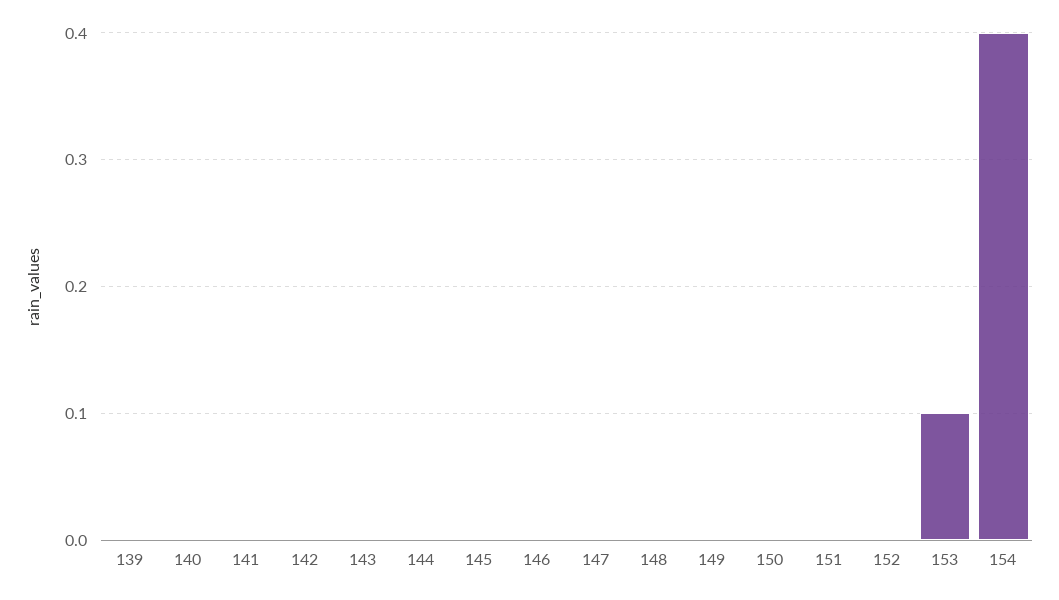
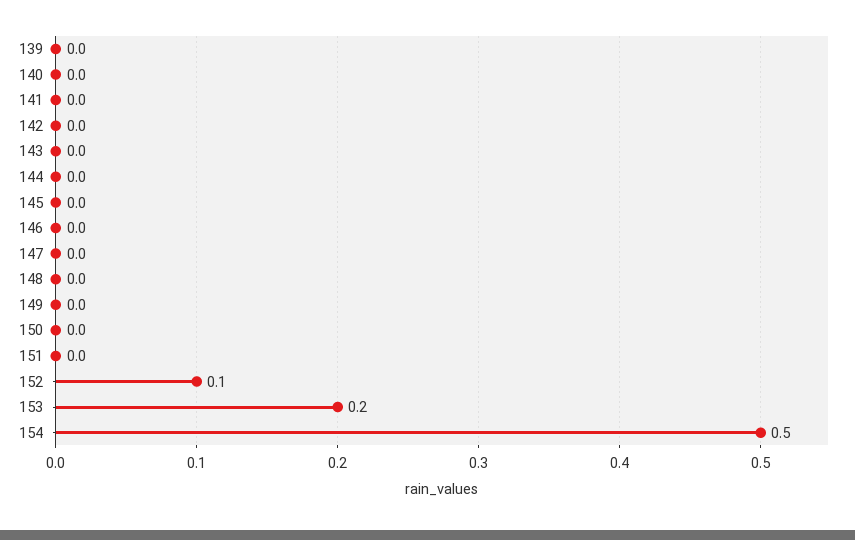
  {
    "139": 0,
    "140": 0,
    "141": 0,
    "142": 0,
    "143": 0,
    "144": 0,
    "145": 0,
    "146": 0,
    "147": 0,
    "148": 0,
    "149": 0,
    "150": 0,
    "151": 0,
-   "152": 0,
+   "152": 0.1,
-   "153": 0.1,
+   "153": 0.2,
-   "154": 0.4
+   "154": 0.5
  }

